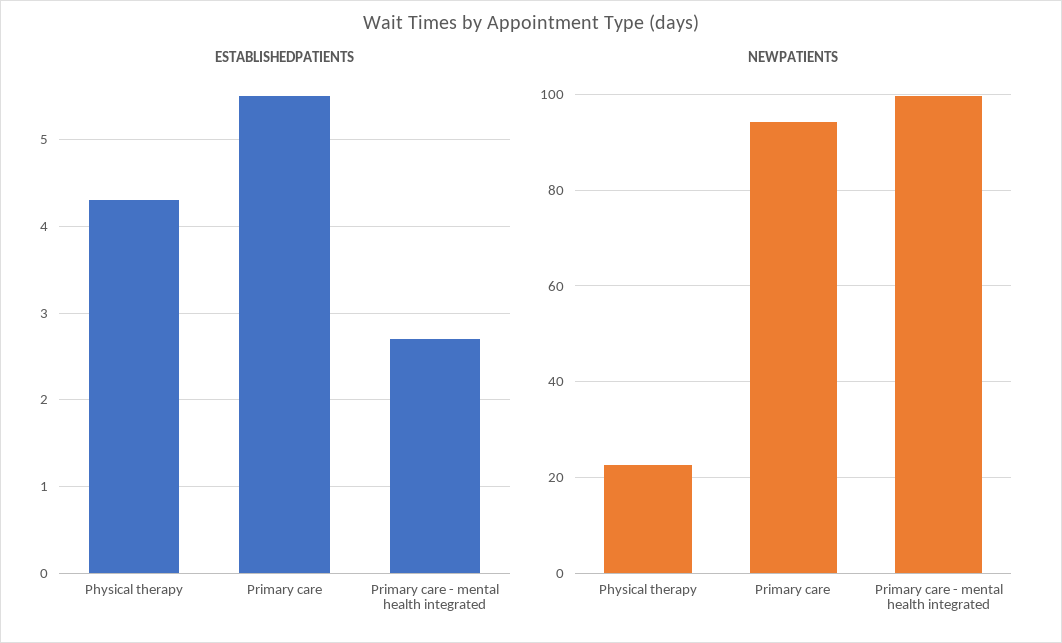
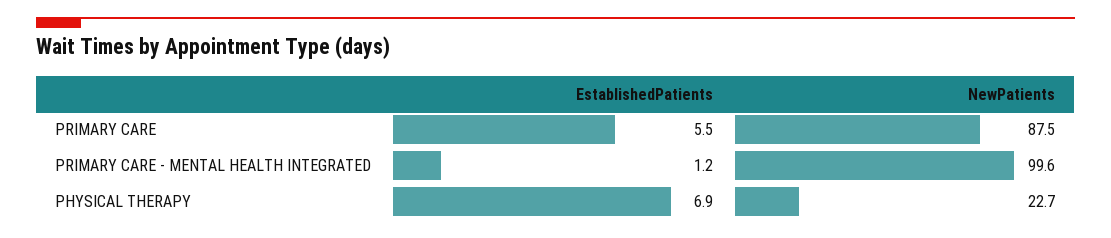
  {
    "ESTABLISHEDPATIENTS": {
-     "Physical therapy": 4.3,
+     "Physical therapy": 6.9,
      "Primary care": 5.5,
-     "Primary care - mental health integrated": 2.7
+     "Primary care - mental health integrated": 1.2
    },
    "NEWPATIENTS": {
      "Physical therapy": 22.7,
-     "Primary care": 94,
+     "Primary care": 87.5,
      "Primary care - mental health integrated": 99.6
    }
  }

